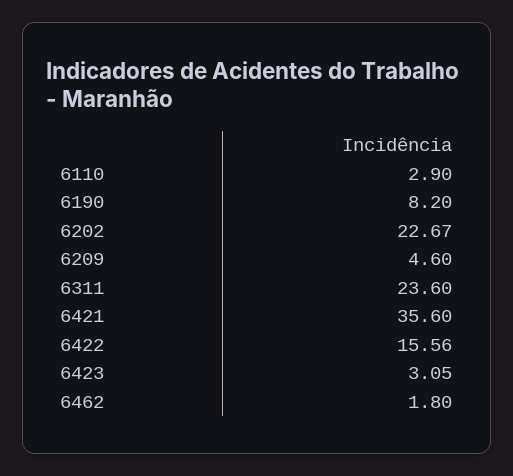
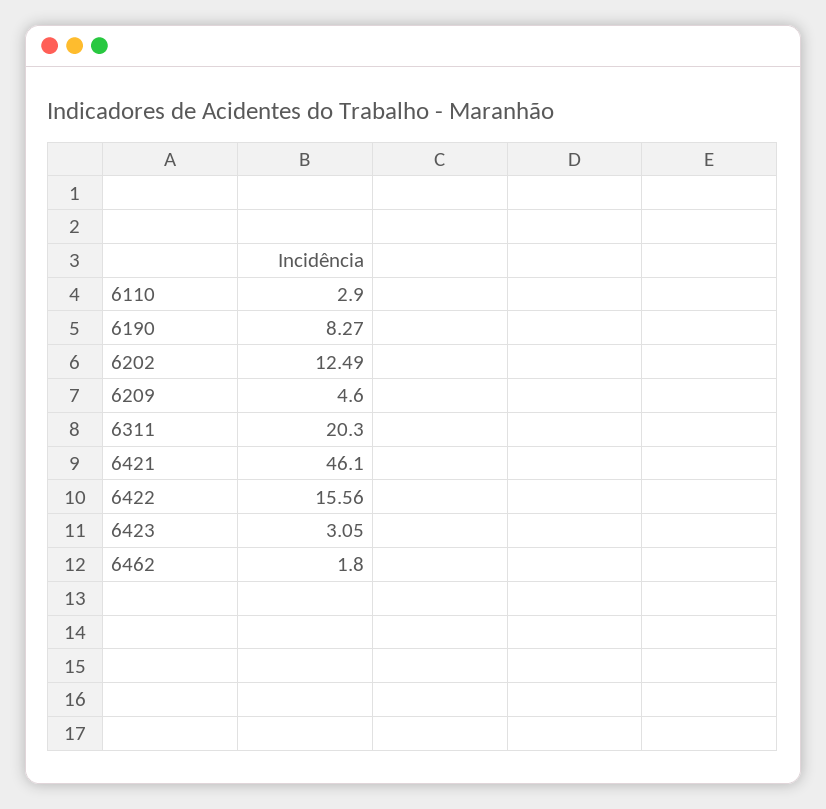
  {
    "6110": 2.9,
-   "6190": 8.2,
+   "6190": 8.27,
-   "6202": 22.67,
+   "6202": 12.49,
    "6209": 4.6,
-   "6311": 23.6,
+   "6311": 20.3,
-   "6421": 35.6,
+   "6421": 46.1,
    "6422": 15.56,
    "6423": 3.05,
    "6462": 1.8
  }

